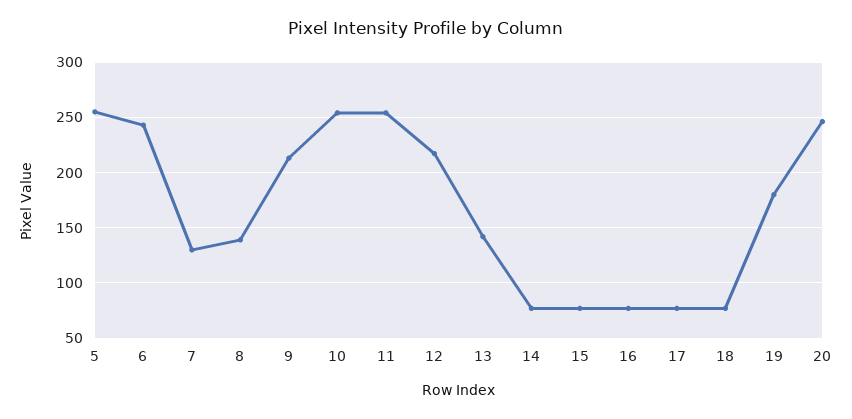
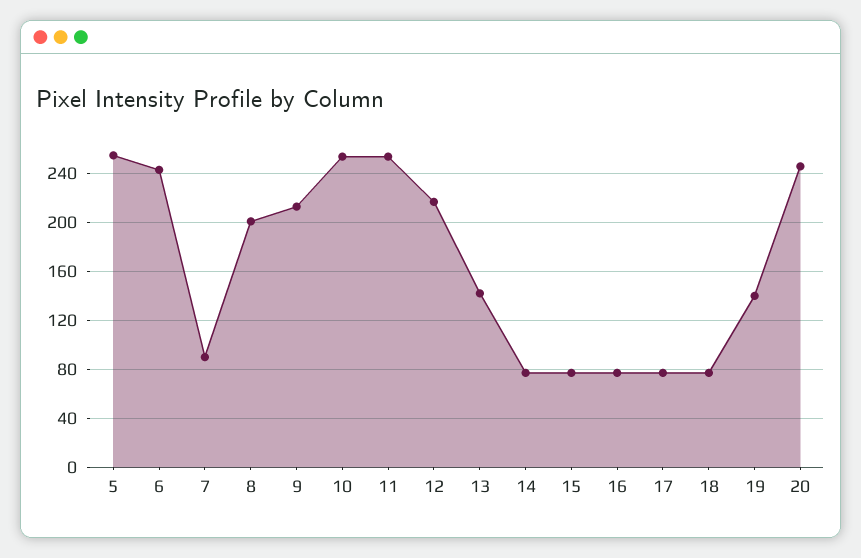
  {
    "5": 255,
    "6": 245,
-   "7": 130,
+   "7": 90,
-   "8": 140,
+   "8": 200,
    "9": 215,
    "10": 255,
    "11": 255,
    "12": 215,
    "13": 140,
    "14": 75,
    "15": 75,
    "16": 75,
    "17": 75,
    "18": 75,
-   "19": 180,
+   "19": 140,
    "20": 245
  }

